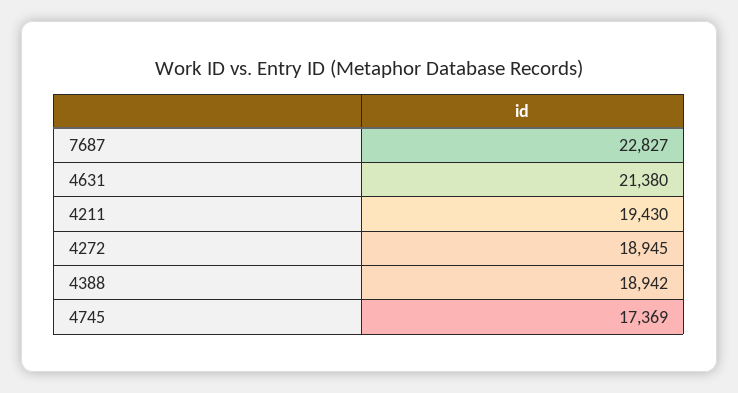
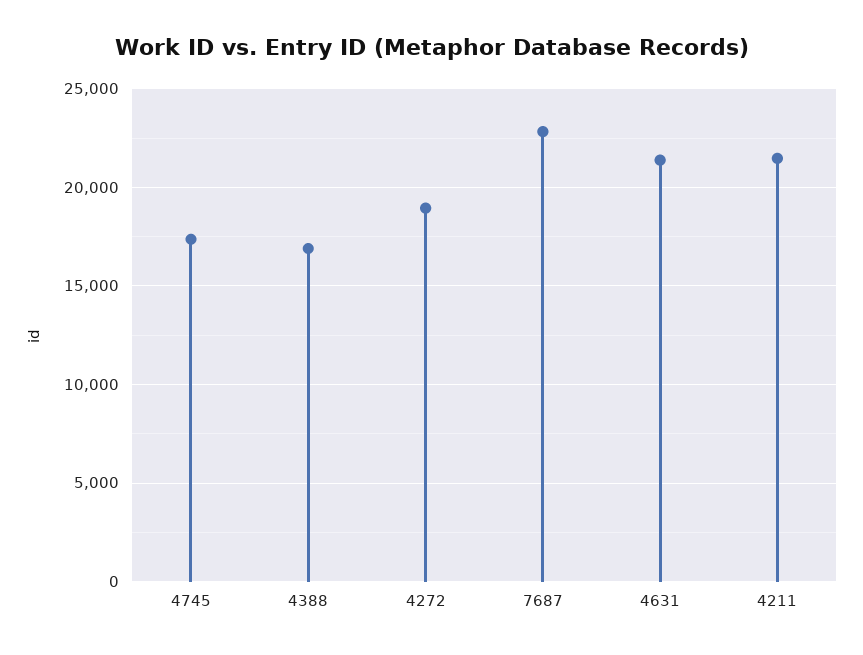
  {
    "7687": 22827,
    "4631": 21380,
-   "4211": 19430,
+   "4211": 21500,
    "4272": 18945,
-   "4388": 18942,
+   "4388": 17000,
    "4745": 17369
  }

